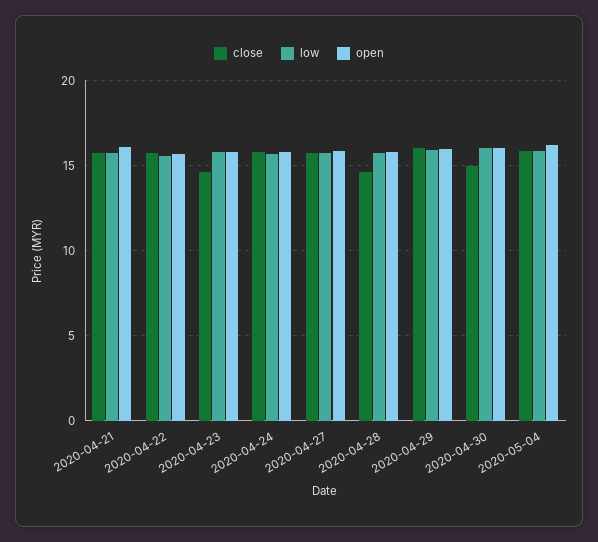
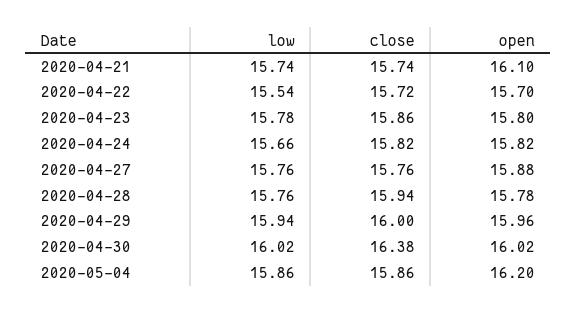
  {
    "close": {
      "2020-04-21": 15.74,
      "2020-04-22": 15.72,
-     "2020-04-23": 14.5,
+     "2020-04-23": 15.86,
      "2020-04-24": 15.82,
      "2020-04-27": 15.76,
-     "2020-04-28": 14.5,
+     "2020-04-28": 15.94,
      "2020-04-29": 16,
-     "2020-04-30": 15,
+     "2020-04-30": 16.38,
      "2020-05-04": 15.86
    },
    "low": {
      "2020-04-21": 15.74,
      "2020-04-22": 15.54,
      "2020-04-23": 15.78,
      "2020-04-24": 15.66,
      "2020-04-27": 15.76,
      "2020-04-28": 15.76,
      "2020-04-29": 15.94,
      "2020-04-30": 16.02,
      "2020-05-04": 15.86
    },
    "open": {
      "2020-04-21": 16.1,
      "2020-04-22": 15.7,
      "2020-04-23": 15.8,
      "2020-04-24": 15.82,
      "2020-04-27": 15.88,
      "2020-04-28": 15.78,
      "2020-04-29": 15.96,
      "2020-04-30": 16.02,
      "2020-05-04": 16.2
    }
  }

